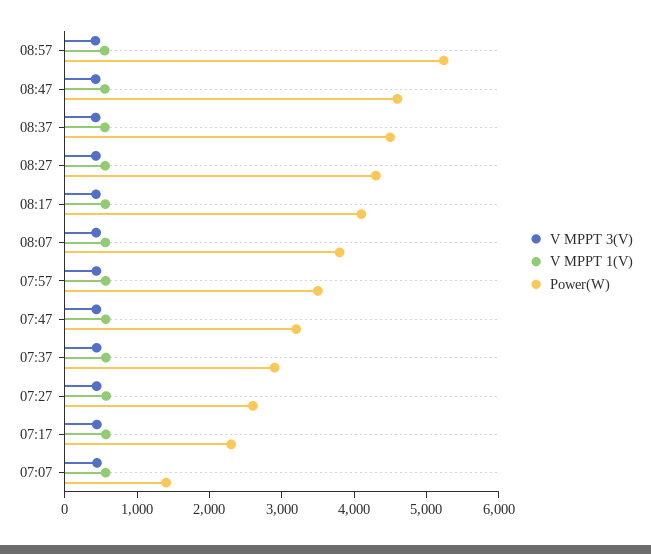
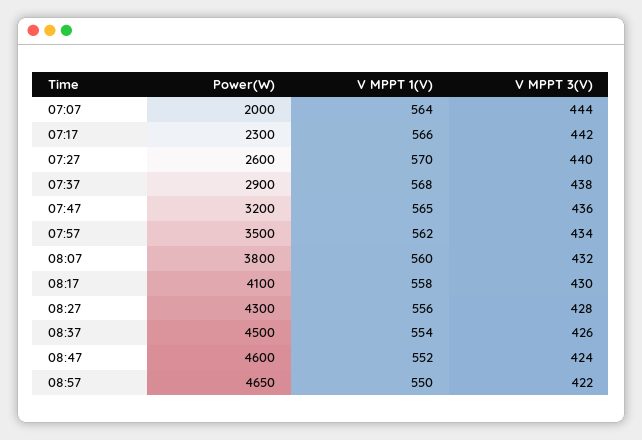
  {
    "V MPPT 3(V)": {
      "08:57": 422,
      "08:47": 424,
      "08:37": 426,
      "08:27": 428,
      "08:17": 430,
      "08:07": 432,
      "07:57": 434,
      "07:47": 436,
      "07:37": 438,
      "07:27": 440,
      "07:17": 442,
      "07:07": 444
    },
    "V MPPT 1(V)": {
      "08:57": 550,
      "08:47": 552,
      "08:37": 554,
      "08:27": 556,
      "08:17": 558,
      "08:07": 560,
      "07:57": 562,
      "07:47": 565,
      "07:37": 568,
      "07:27": 570,
      "07:17": 566,
      "07:07": 564
    },
    "Power(W)": {
-     "08:57": 5200,
+     "08:57": 4650,
      "08:47": 4600,
      "08:37": 4500,
      "08:27": 4300,
      "08:17": 4100,
      "08:07": 3800,
      "07:57": 3500,
      "07:47": 3200,
      "07:37": 2900,
      "07:27": 2600,
      "07:17": 2300,
-     "07:07": 1400
+     "07:07": 2000
    }
  }

